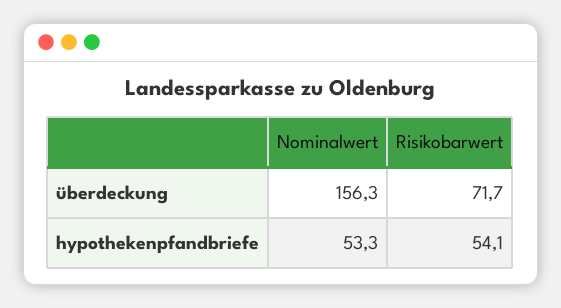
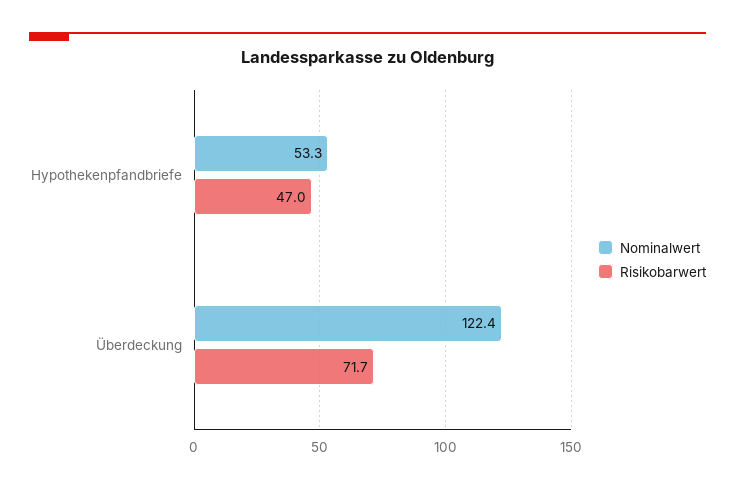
  {
    "Nominalwert": {
-     "überdeckung": 156.3,
+     "überdeckung": 122.4,
      "hypothekenpfandbriefe": 53.3
    },
    "Risikobarwert": {
      "überdeckung": 71.7,
-     "hypothekenpfandbriefe": 54.1
+     "hypothekenpfandbriefe": 47
    }
  }

